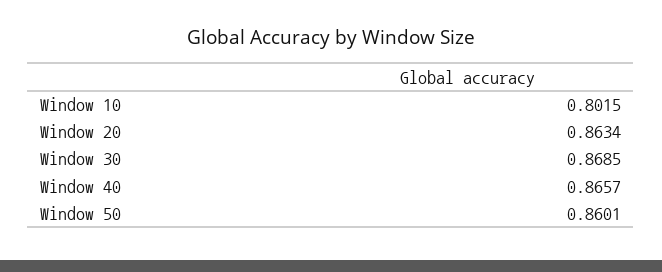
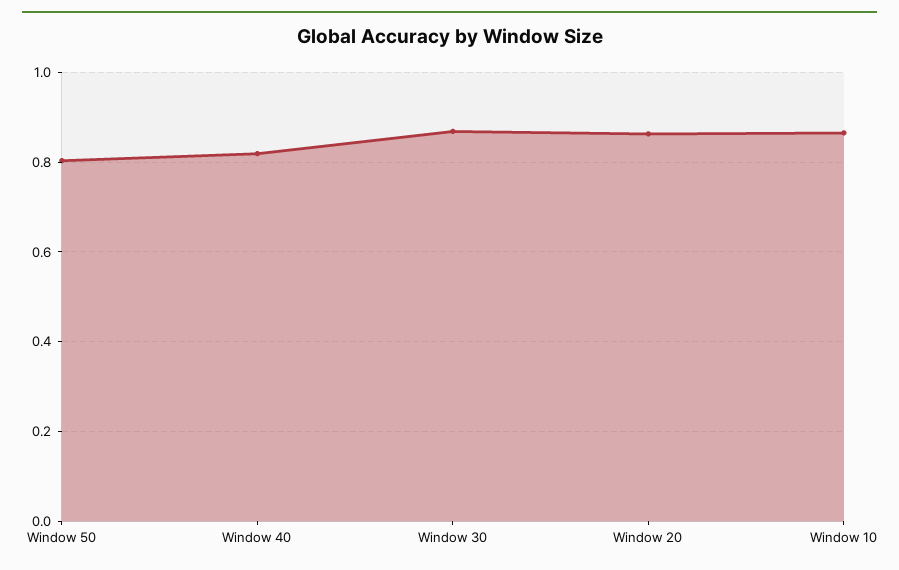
  {
-   "Window 10": 0.8015,
+   "Window 10": 0.86,
    "Window 20": 0.8634,
    "Window 30": 0.8685,
-   "Window 40": 0.8657,
+   "Window 40": 0.82,
-   "Window 50": 0.8601
+   "Window 50": 0.8
  }

